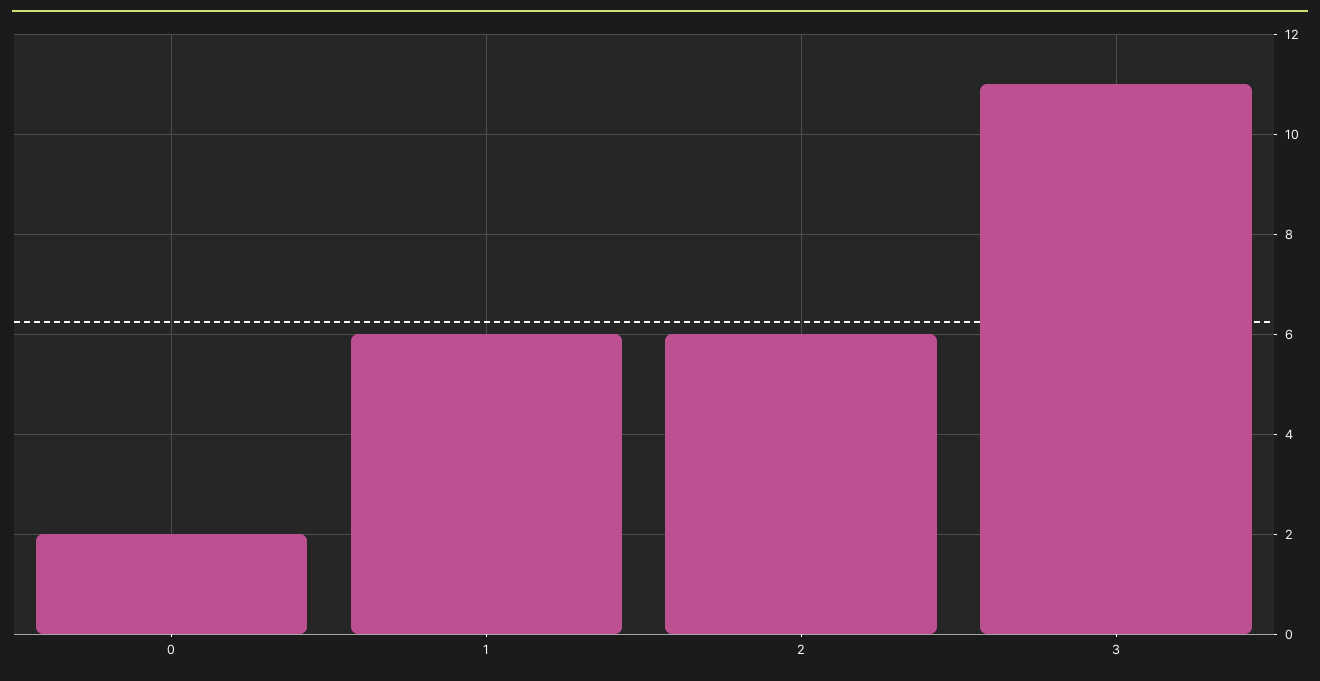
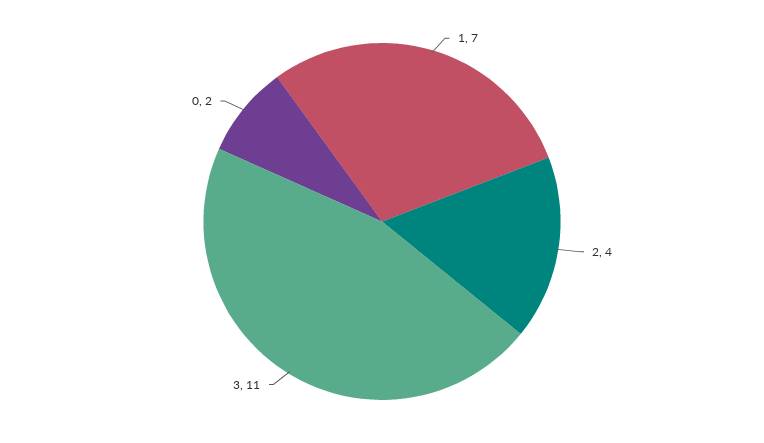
  {
    "0": 2,
-   "1": 6,
+   "1": 7,
-   "2": 6,
+   "2": 4,
    "3": 11
  }

